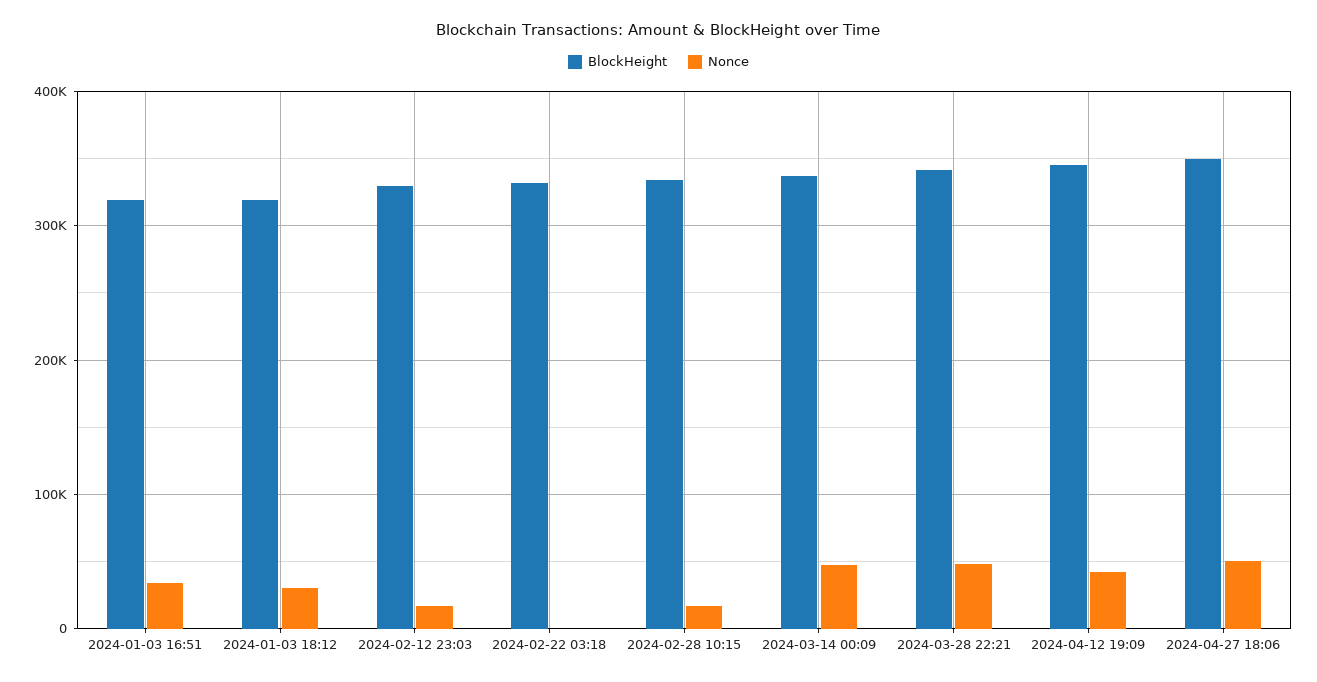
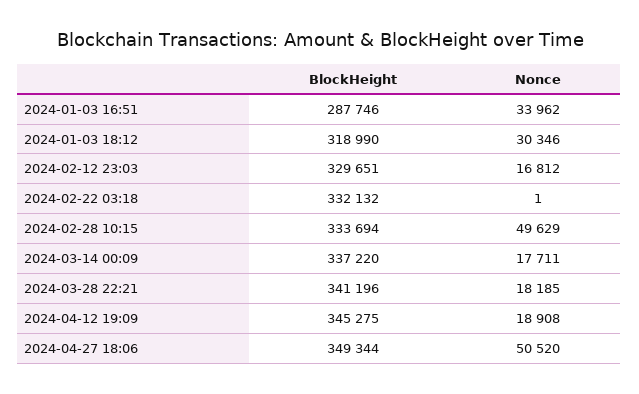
  {
    "BlockHeight": {
-     "2024-01-03 16:51": 320000,
+     "2024-01-03 16:51": 287746,
      "2024-01-03 18:12": 318990,
      "2024-02-12 23:03": 329651,
      "2024-02-22 03:18": 332132,
      "2024-02-28 10:15": 333694,
      "2024-03-14 00:09": 337220,
      "2024-03-28 22:21": 341196,
      "2024-04-12 19:09": 345275,
      "2024-04-27 18:06": 349344
    },
    "Nonce": {
      "2024-01-03 16:51": 33962,
      "2024-01-03 18:12": 30346,
      "2024-02-12 23:03": 16812,
      "2024-02-22 03:18": 1,
-     "2024-02-28 10:15": 20000,
+     "2024-02-28 10:15": 49629,
-     "2024-03-14 00:09": 50000,
+     "2024-03-14 00:09": 17711,
-     "2024-03-28 22:21": 50000,
+     "2024-03-28 22:21": 18185,
-     "2024-04-12 19:09": 40000,
+     "2024-04-12 19:09": 18908,
      "2024-04-27 18:06": 50520
    }
  }

